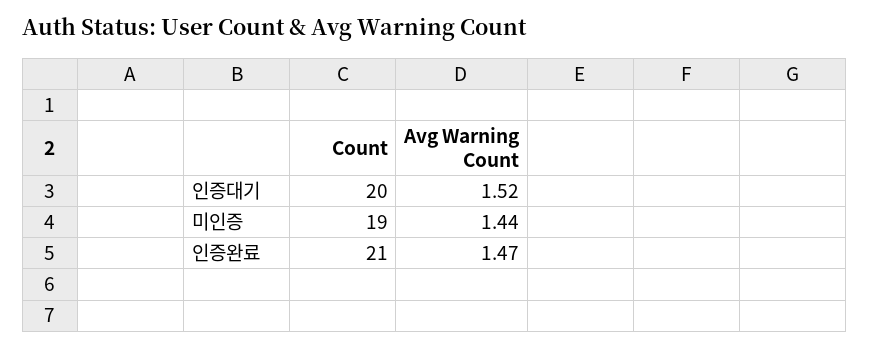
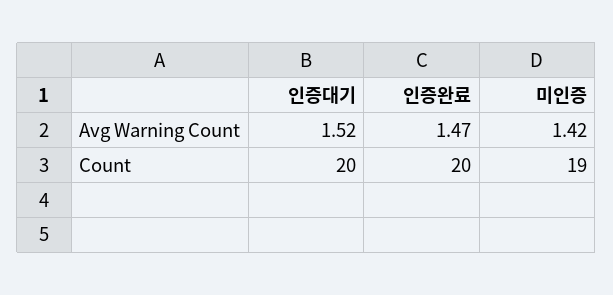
  {
    "Count": {
      "인증대기": 20,
      "미인증": 19,
-     "인증완료": 21
+     "인증완료": 20
    },
    "Avg Warning Count": {
      "인증대기": 1.52,
-     "미인증": 1.44,
+     "미인증": 1.42,
      "인증완료": 1.47
    }
  }

